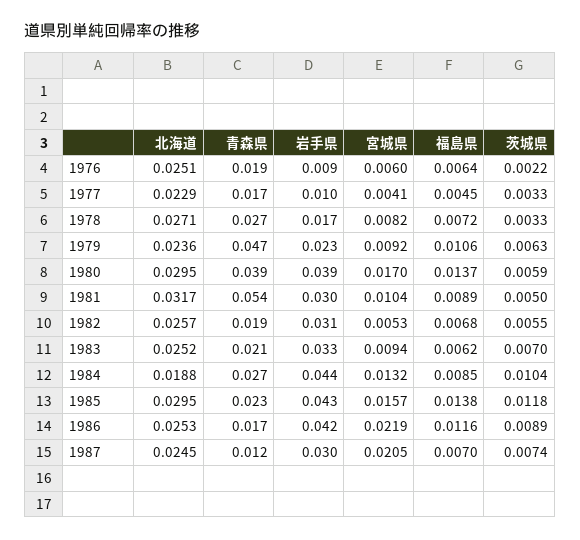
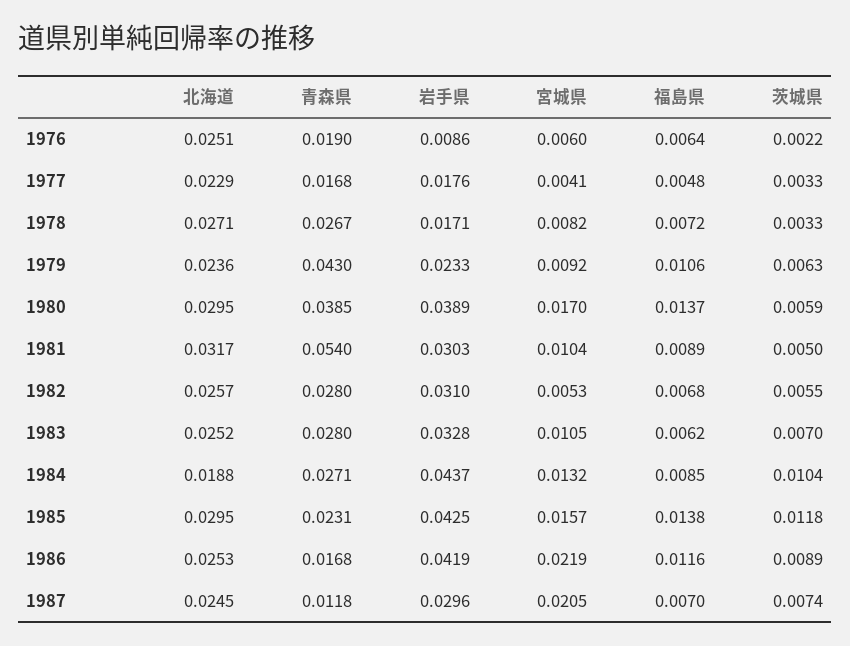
  {
    "北海道": {
      "1976": 0.0251,
      "1977": 0.0229,
      "1978": 0.0271,
      "1979": 0.0236,
      "1980": 0.0295,
      "1981": 0.0317,
      "1982": 0.0257,
      "1983": 0.0252,
      "1984": 0.0188,
      "1985": 0.0295,
      "1986": 0.0253,
      "1987": 0.0245
    },
    "青森県": {
      "1976": 0.019,
      "1977": 0.0168,
      "1978": 0.0267,
-     "1979": 0.047,
+     "1979": 0.043,
      "1980": 0.0385,
      "1981": 0.054,
-     "1982": 0.019,
+     "1982": 0.028,
-     "1983": 0.021,
+     "1983": 0.028,
      "1984": 0.0271,
      "1985": 0.0231,
      "1986": 0.0168,
      "1987": 0.0118
    },
    "岩手県": {
      "1976": 0.0086,
-     "1977": 0.01,
+     "1977": 0.0176,
      "1978": 0.0171,
      "1979": 0.0233,
      "1980": 0.0389,
      "1981": 0.0303,
      "1982": 0.031,
      "1983": 0.0328,
      "1984": 0.0437,
      "1985": 0.0425,
      "1986": 0.0419,
      "1987": 0.0296
    },
    "宮城県": {
      "1976": 0.006,
      "1977": 0.0041,
      "1978": 0.0082,
      "1979": 0.0092,
      "1980": 0.017,
      "1981": 0.0104,
      "1982": 0.0053,
-     "1983": 0.0094,
+     "1983": 0.0105,
      "1984": 0.0132,
      "1985": 0.0157,
      "1986": 0.0219,
      "1987": 0.0205
    },
    "福島県": {
      "1976": 0.0064,
-     "1977": 0.0045,
+     "1977": 0.0048,
      "1978": 0.0072,
      "1979": 0.0106,
      "1980": 0.0137,
      "1981": 0.0089,
      "1982": 0.0068,
      "1983": 0.0062,
      "1984": 0.0085,
      "1985": 0.0138,
      "1986": 0.0116,
      "1987": 0.007
    },
    "茨城県": {
      "1976": 0.0022,
      "1977": 0.0033,
      "1978": 0.0033,
      "1979": 0.0063,
      "1980": 0.0059,
      "1981": 0.005,
      "1982": 0.0055,
      "1983": 0.007,
      "1984": 0.0104,
      "1985": 0.0118,
      "1986": 0.0089,
      "1987": 0.0074
    }
  }

